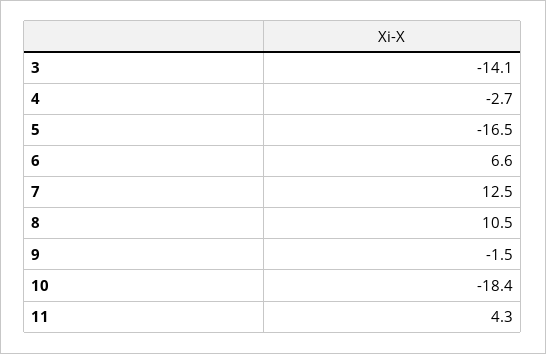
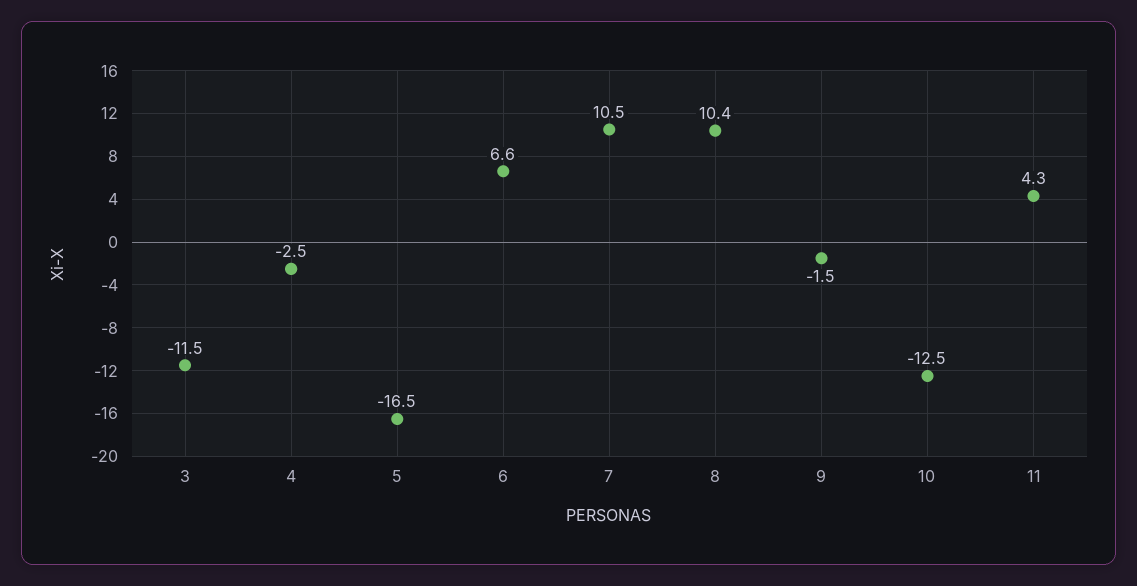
  {
-   "3": -14.1,
+   "3": -11.5,
-   "4": -2.7,
+   "4": -2.5,
    "5": -16.5,
    "6": 6.6,
-   "7": 12.5,
+   "7": 10.5,
-   "8": 10.5,
+   "8": 10.4,
    "9": -1.5,
-   "10": -18.4,
+   "10": -12.5,
    "11": 4.3
  }

